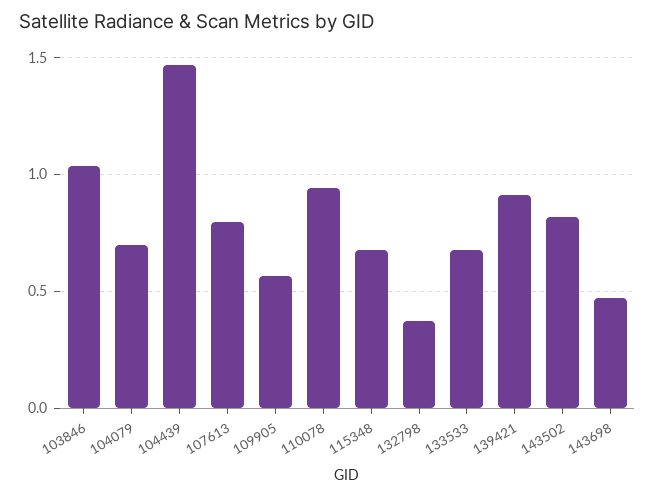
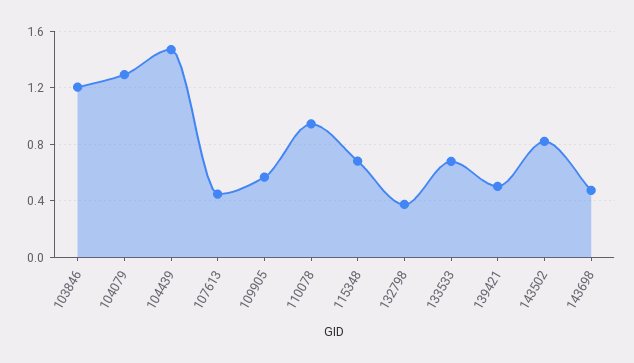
  {
-   "103846": 1.05,
+   "103846": 1.2,
-   "104079": 0.7,
+   "104079": 1.3,
    "104439": 1.45,
-   "107613": 0.8,
+   "107613": 0.45,
    "109905": 0.55,
    "110078": 0.95,
    "115348": 0.7,
    "132798": 0.35,
    "133533": 0.7,
-   "139421": 0.9,
+   "139421": 0.5,
    "143502": 0.8,
    "143698": 0.45
  }

